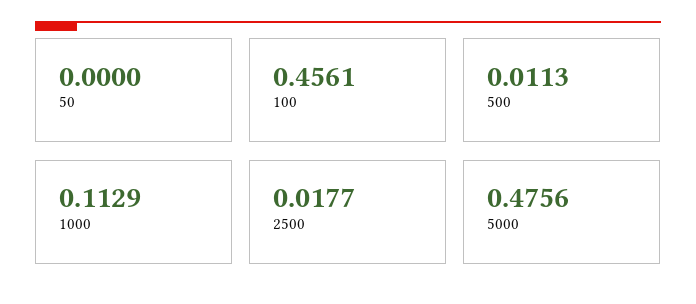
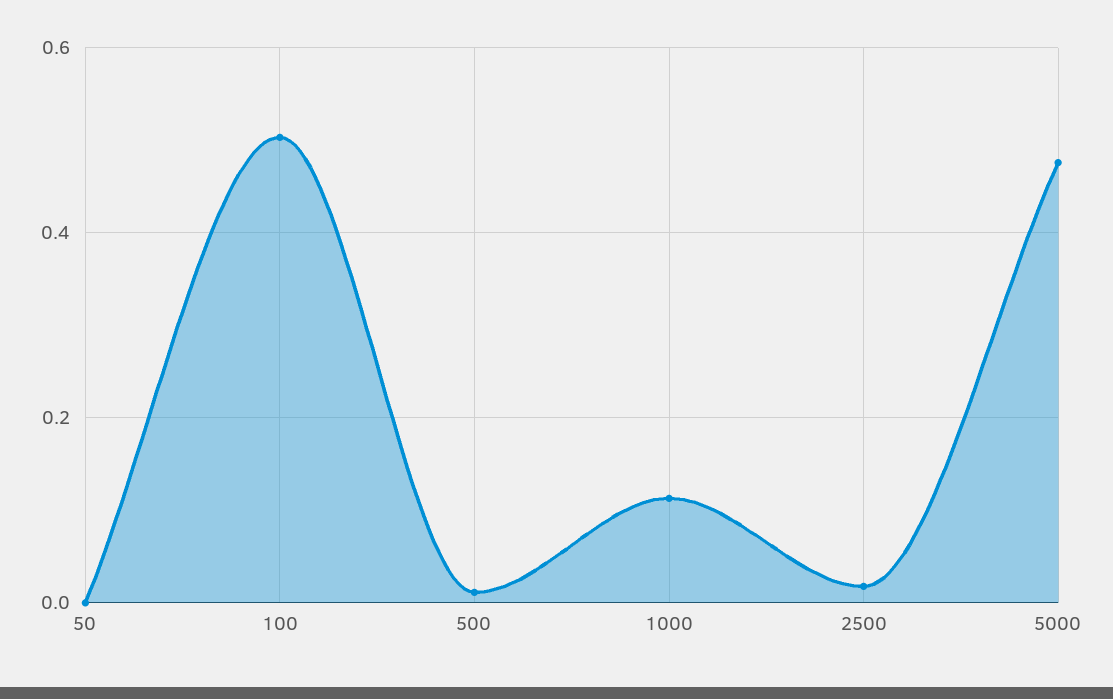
  {
    "50": 0,
-   "100": 0.4561,
+   "100": 0.5,
    "500": 0.0113,
    "1000": 0.1129,
    "2500": 0.0177,
    "5000": 0.4756
  }

